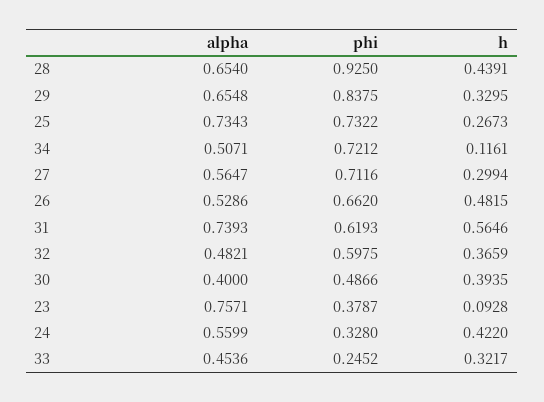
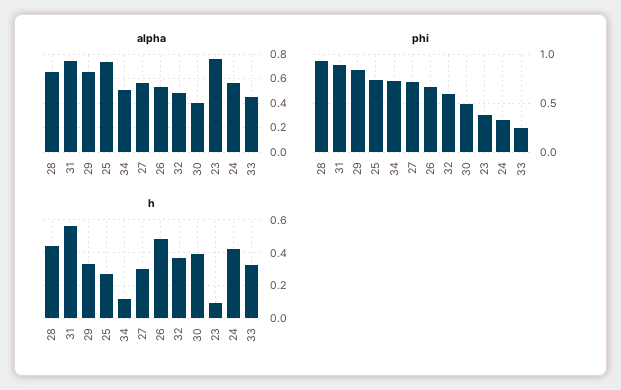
  {
    "alpha": {
      "28": 0.654,
      "29": 0.6548,
      "25": 0.7343,
      "34": 0.5071,
      "27": 0.5647,
      "26": 0.5286,
      "31": 0.7393,
      "32": 0.4821,
      "30": 0.4,
      "23": 0.7571,
      "24": 0.5599,
      "33": 0.4536
    },
    "phi": {
      "28": 0.925,
      "29": 0.8375,
      "25": 0.7322,
      "34": 0.7212,
      "27": 0.7116,
      "26": 0.662,
-     "31": 0.6193,
+     "31": 0.9,
      "32": 0.5975,
      "30": 0.4866,
      "23": 0.3787,
      "24": 0.328,
      "33": 0.2452
    },
    "h": {
      "28": 0.4391,
      "29": 0.3295,
      "25": 0.2673,
      "34": 0.1161,
      "27": 0.2994,
      "26": 0.4815,
      "31": 0.5646,
      "32": 0.3659,
      "30": 0.3935,
      "23": 0.0928,
      "24": 0.422,
      "33": 0.3217
    }
  }

